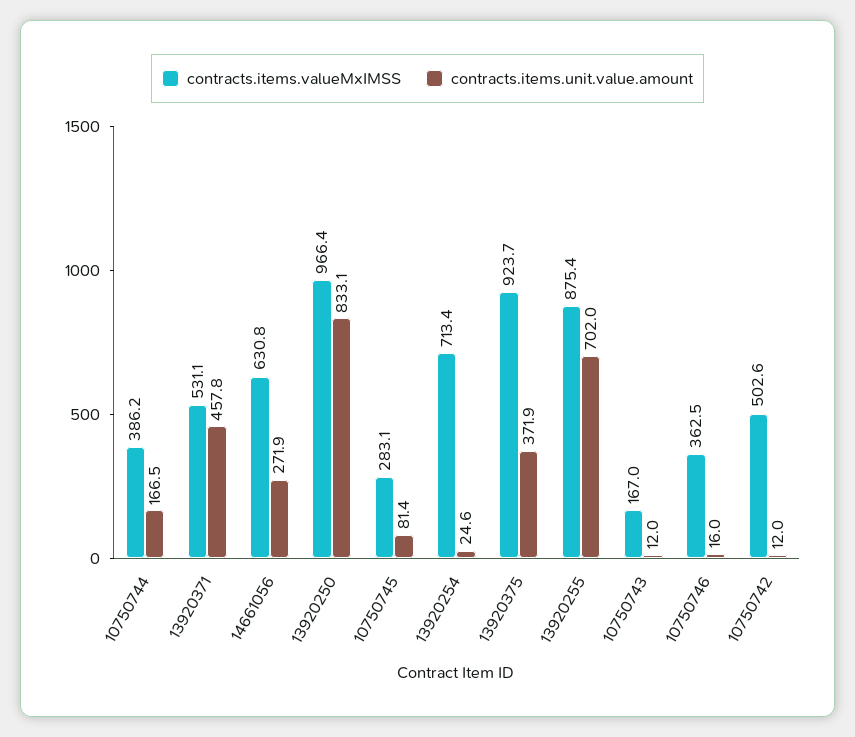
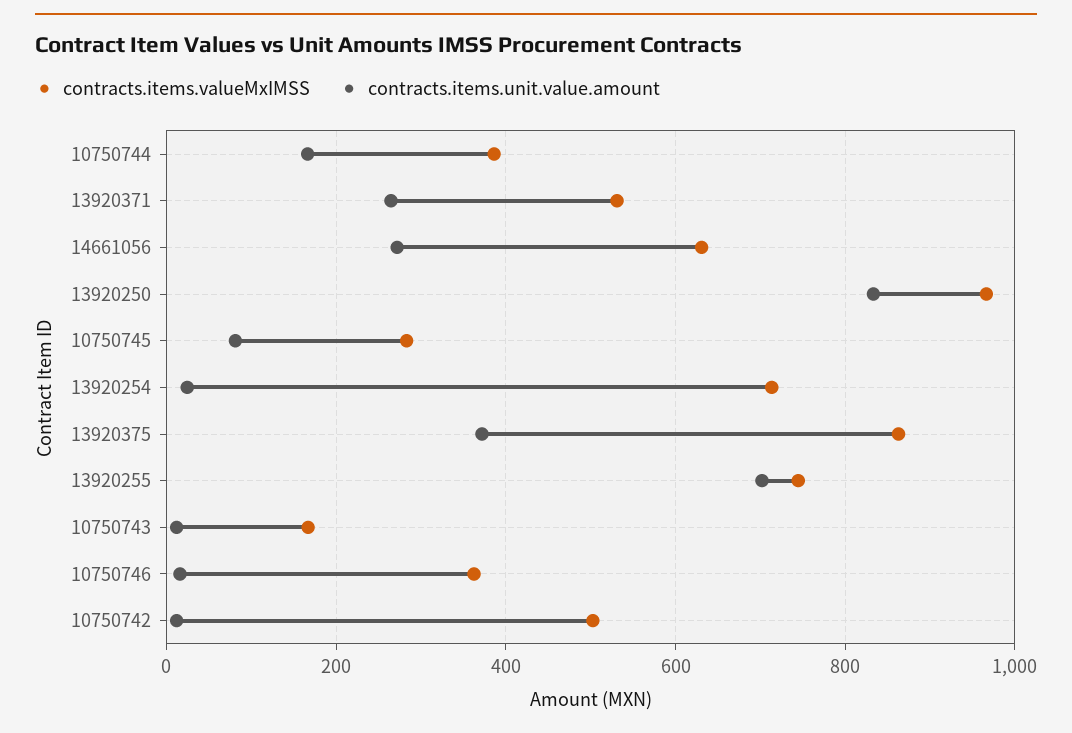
  {
    "contracts.items.valueMxIMSS": {
      "10750744": 386.2,
      "13920371": 531.1,
      "14661056": 630.8,
      "13920250": 966.4,
      "10750745": 283.1,
      "13920254": 713.4,
-     "13920375": 923.7,
+     "13920375": 860,
-     "13920255": 875.4,
+     "13920255": 740,
      "10750743": 167,
      "10750746": 362.5,
      "10750742": 502.6
    },
    "contracts.items.unit.value.amount": {
      "10750744": 166.5,
-     "13920371": 457.8,
+     "13920371": 260,
      "14661056": 271.9,
      "13920250": 833.1,
      "10750745": 81.4,
      "13920254": 24.6,
      "13920375": 371.9,
      "13920255": 702,
      "10750743": 12,
      "10750746": 16,
      "10750742": 12
    }
  }

